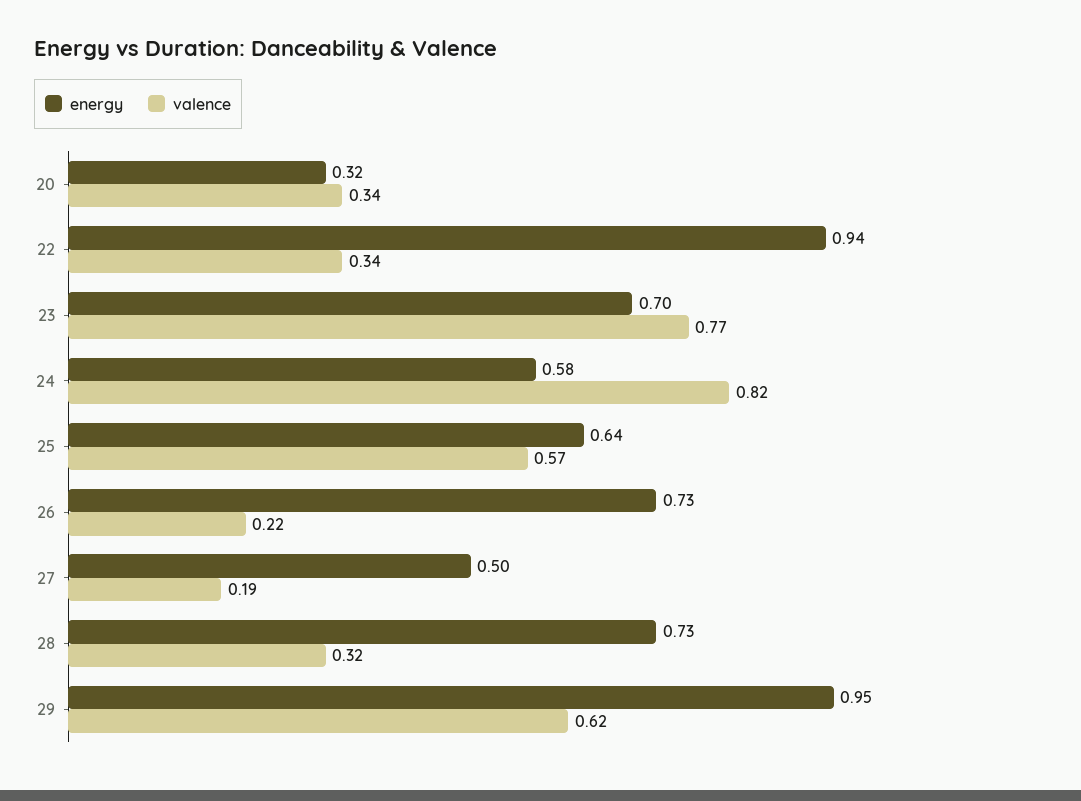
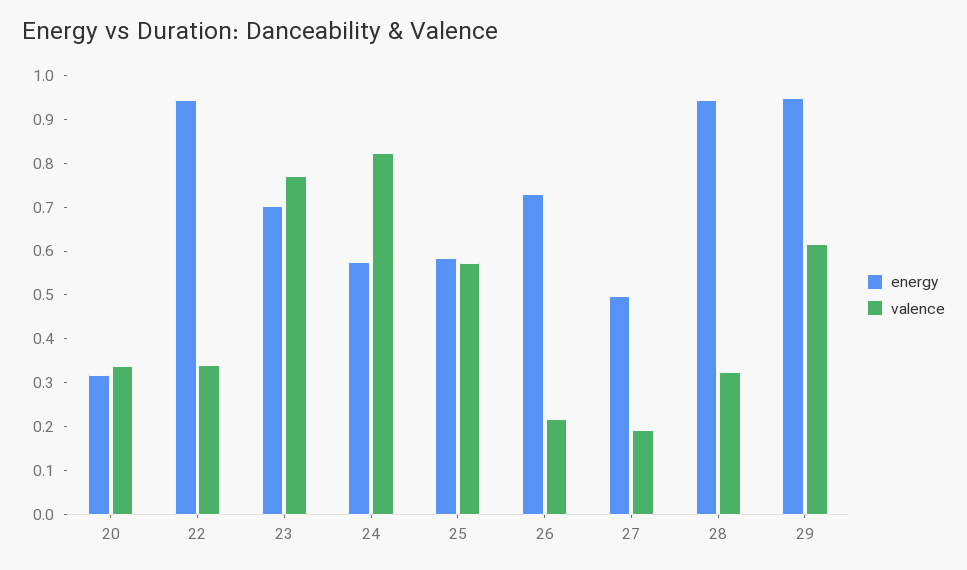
  {
    "energy": {
      "20": 0.32,
      "22": 0.94,
      "23": 0.7,
      "24": 0.58,
-     "25": 0.64,
+     "25": 0.58,
      "26": 0.73,
      "27": 0.5,
-     "28": 0.73,
+     "28": 0.94,
      "29": 0.95
    },
    "valence": {
      "20": 0.34,
      "22": 0.34,
      "23": 0.77,
      "24": 0.82,
      "25": 0.57,
      "26": 0.22,
      "27": 0.19,
      "28": 0.32,
      "29": 0.62
    }
  }

